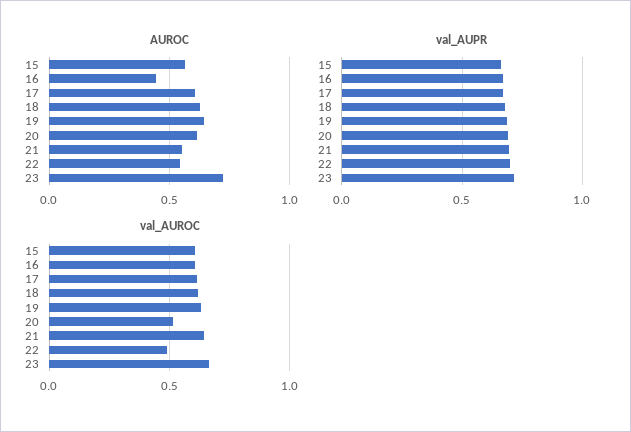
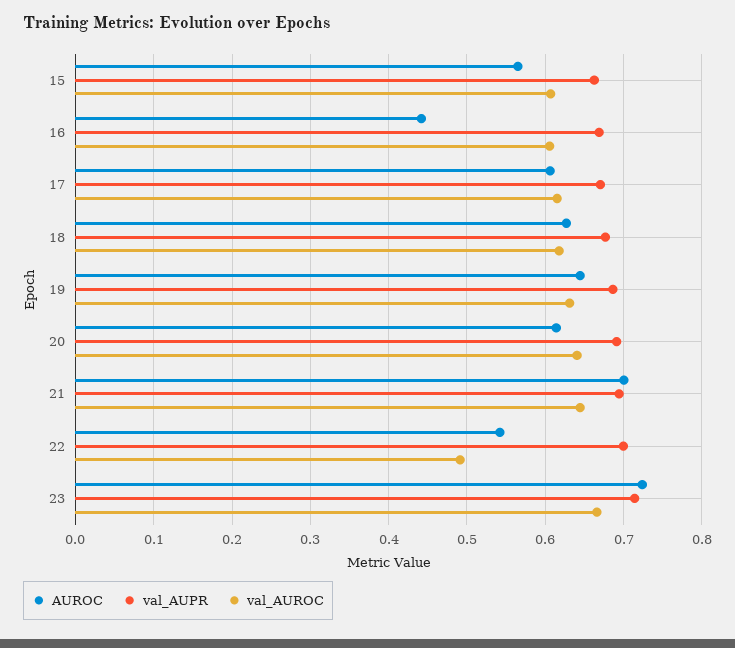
  {
    "AUROC": {
      "15": 0.57,
      "16": 0.44,
      "17": 0.61,
      "18": 0.63,
      "19": 0.64,
      "20": 0.61,
-     "21": 0.55,
+     "21": 0.7,
      "22": 0.54,
      "23": 0.72
    },
    "val_AUPR": {
      "15": 0.66,
      "16": 0.67,
      "17": 0.67,
      "18": 0.68,
      "19": 0.69,
      "20": 0.69,
      "21": 0.69,
      "22": 0.7,
      "23": 0.71
    },
    "val_AUROC": {
      "15": 0.61,
      "16": 0.61,
      "17": 0.62,
      "18": 0.62,
      "19": 0.63,
-     "20": 0.5,
+     "20": 0.64,
      "21": 0.64,
      "22": 0.49,
      "23": 0.67
    }
  }

